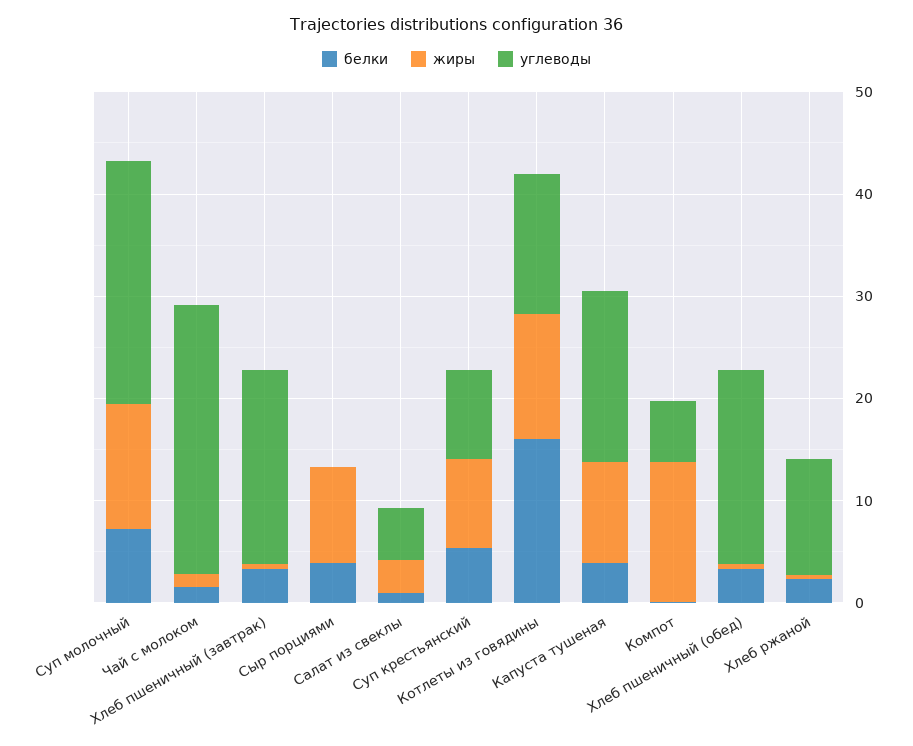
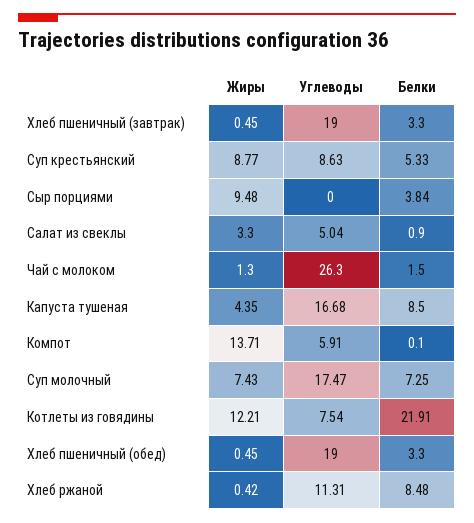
  {
    "белки": {
      "Суп молочный": 7.25,
      "Чай с молоком": 1.5,
      "Хлеб пшеничный (завтрак)": 3.3,
      "Сыр порциями": 3.84,
      "Салат из свеклы": 0.9,
      "Суп крестьянский": 5.33,
-     "Котлеты из говядины": 16,
+     "Котлеты из говядины": 21.91,
-     "Капуста тушеная": 4,
+     "Капуста тушеная": 8.5,
      "Компот": 0.1,
      "Хлеб пшеничный (обед)": 3.3,
-     "Хлеб ржаной": 2
+     "Хлеб ржаной": 8.48
    },
    "жиры": {
-     "Суп молочный": 12,
+     "Суп молочный": 7.43,
      "Чай с молоком": 1.3,
      "Хлеб пшеничный (завтрак)": 0.45,
      "Сыр порциями": 9.48,
      "Салат из свеклы": 3.3,
      "Суп крестьянский": 8.77,
      "Котлеты из говядины": 12.21,
-     "Капуста тушеная": 10,
+     "Капуста тушеная": 4.35,
      "Компот": 13.71,
      "Хлеб пшеничный (обед)": 0.45,
      "Хлеб ржаной": 0.42
    },
    "углеводы": {
-     "Суп молочный": 24,
+     "Суп молочный": 17.47,
      "Чай с молоком": 26.3,
      "Хлеб пшеничный (завтрак)": 19,
      "Сыр порциями": 0,
      "Салат из свеклы": 5.04,
      "Суп крестьянский": 8.63,
-     "Котлеты из говядины": 14,
+     "Котлеты из говядины": 7.54,
      "Капуста тушеная": 16.68,
      "Компот": 5.91,
      "Хлеб пшеничный (обед)": 19,
      "Хлеб ржаной": 11.31
    }
  }

